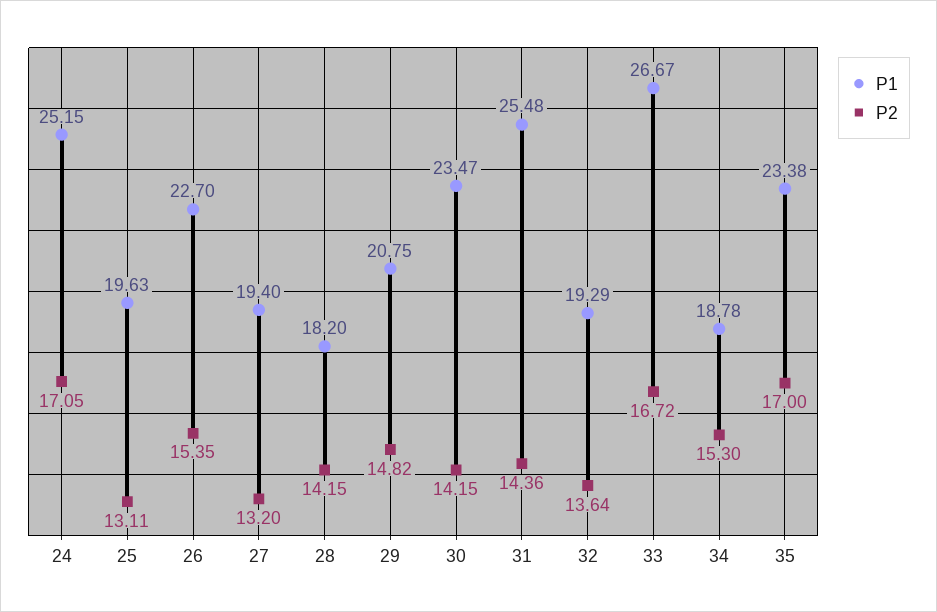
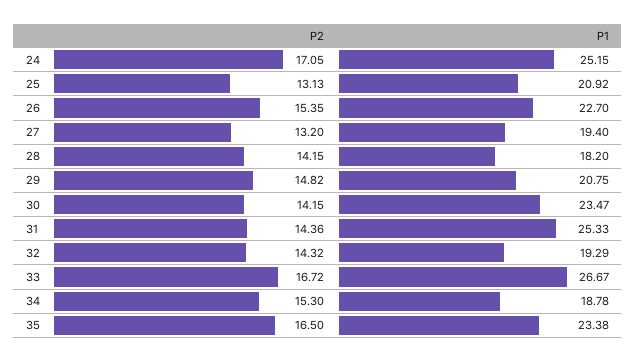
  {
    "P1": {
      "24": 25.15,
-     "25": 19.63,
+     "25": 20.92,
      "26": 22.7,
      "27": 19.4,
      "28": 18.2,
      "29": 20.75,
      "30": 23.47,
-     "31": 25.48,
+     "31": 25.33,
      "32": 19.29,
      "33": 26.67,
      "34": 18.78,
      "35": 23.38
    },
    "P2": {
      "24": 17.05,
-     "25": 13.11,
+     "25": 13.13,
      "26": 15.35,
      "27": 13.2,
      "28": 14.15,
      "29": 14.82,
      "30": 14.15,
      "31": 14.36,
-     "32": 13.64,
+     "32": 14.32,
      "33": 16.72,
      "34": 15.3,
-     "35": 17
+     "35": 16.5
    }
  }

